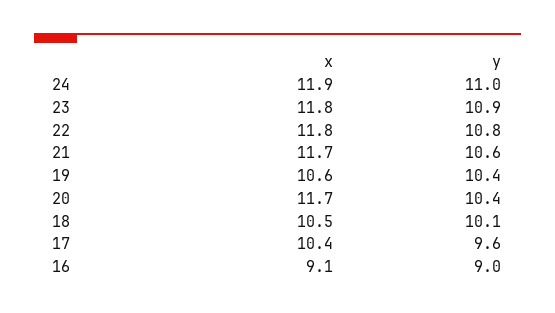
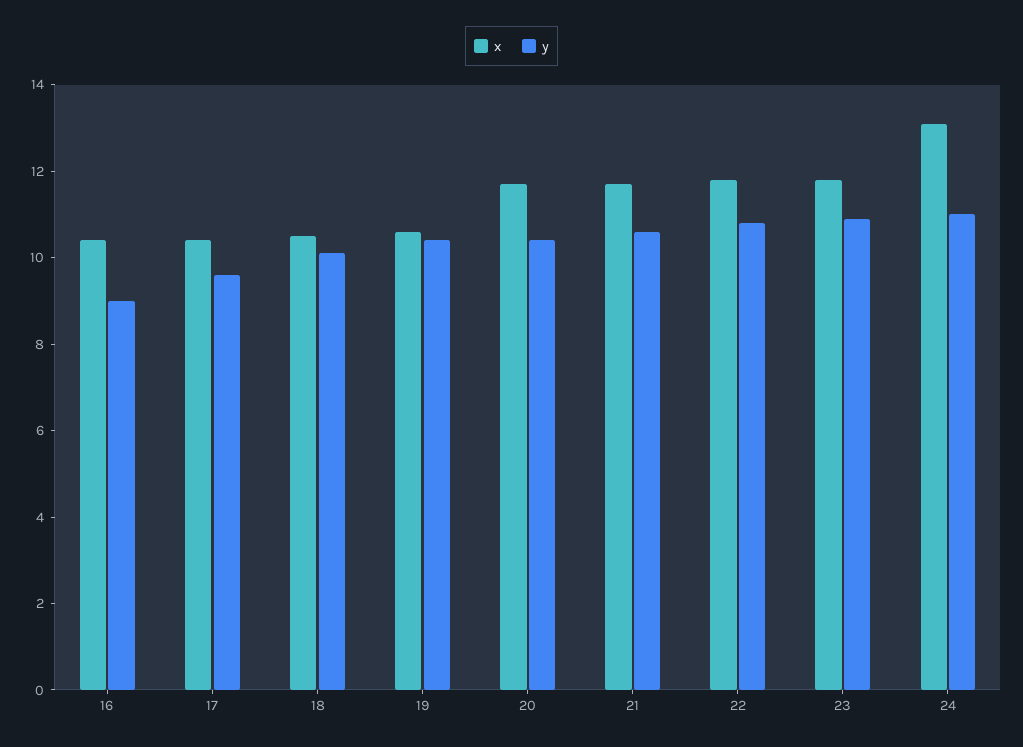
  {
    "x": {
-     "24": 11.9,
+     "24": 13,
      "23": 11.8,
      "22": 11.8,
      "21": 11.7,
      "19": 10.6,
      "20": 11.7,
      "18": 10.5,
      "17": 10.4,
-     "16": 9.1
+     "16": 10.5
    },
    "y": {
      "24": 11,
      "23": 10.9,
      "22": 10.8,
      "21": 10.6,
      "19": 10.4,
      "20": 10.4,
      "18": 10.1,
      "17": 9.6,
      "16": 9
    }
  }

